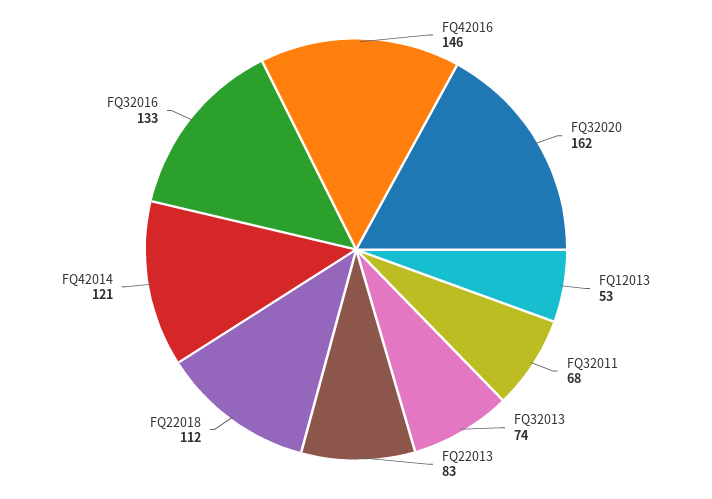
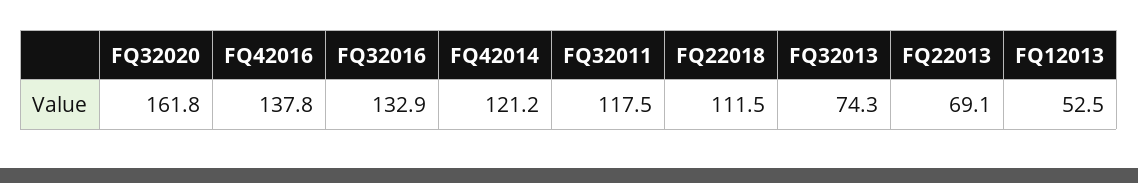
  {
-   "FQ42016": 146,
+   "FQ42016": 137.8,
    "FQ32020": 161.8,
    "FQ12013": 52.5,
-   "FQ32011": 68,
+   "FQ32011": 117.5,
    "FQ32013": 74.3,
-   "FQ22013": 83,
+   "FQ22013": 69.1,
    "FQ22018": 111.5,
    "FQ42014": 121.2,
    "FQ32016": 132.9
  }

